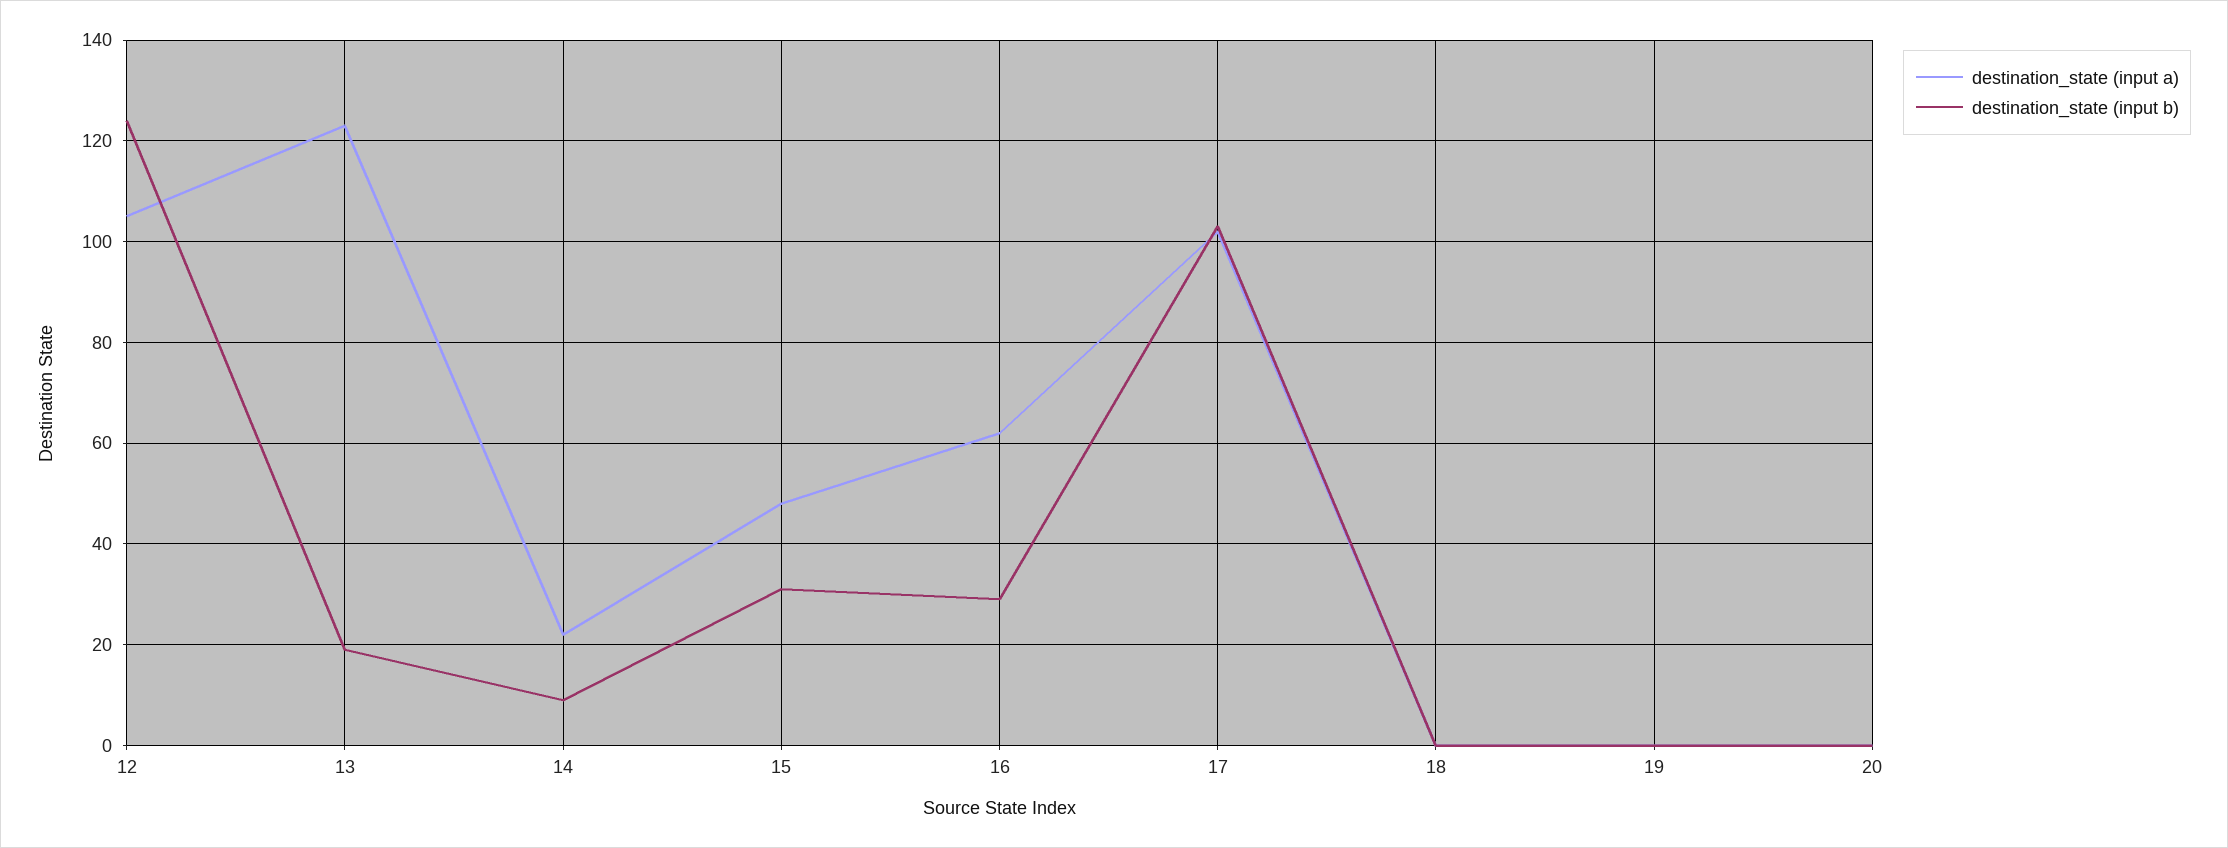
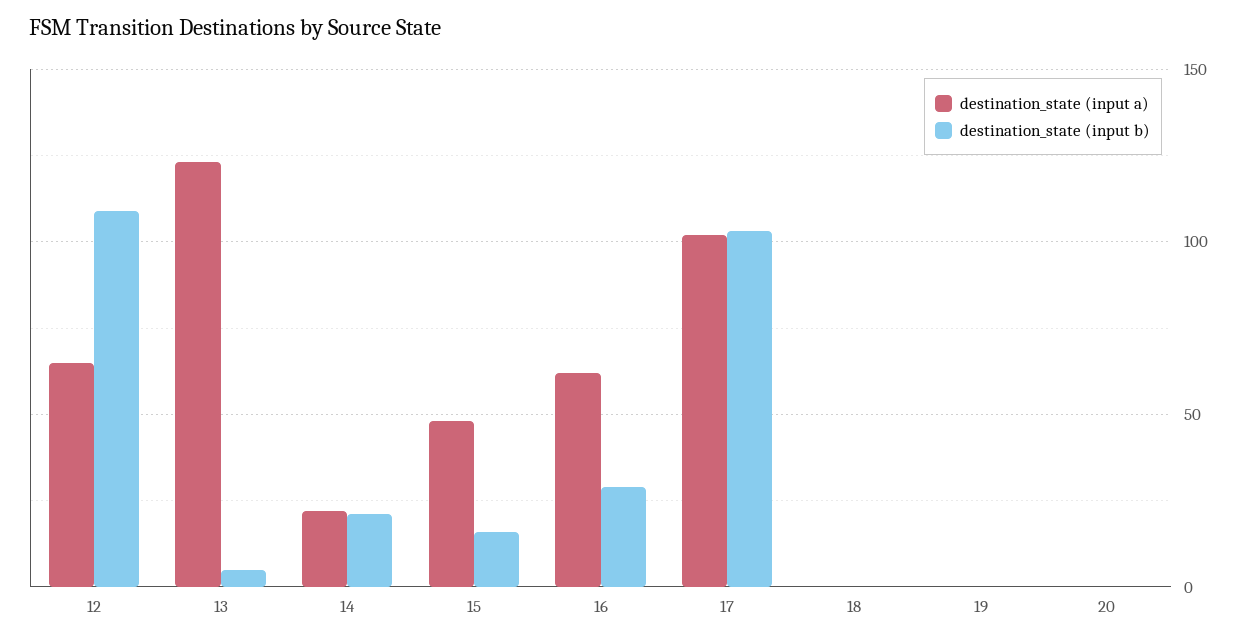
  {
    "destination_state (input a)": {
-     "12": 105,
+     "12": 65,
      "13": 125,
      "14": 20,
      "15": 50,
      "16": 60,
      "17": 100,
      "18": 0,
      "19": 0,
      "20": 0
    },
    "destination_state (input b)": {
-     "12": 125,
+     "12": 110,
-     "13": 20,
+     "13": 5,
-     "14": 10,
+     "14": 20,
-     "15": 30,
+     "15": 15,
      "16": 30,
      "17": 105,
      "18": 0,
      "19": 0,
      "20": 0
    }
  }

